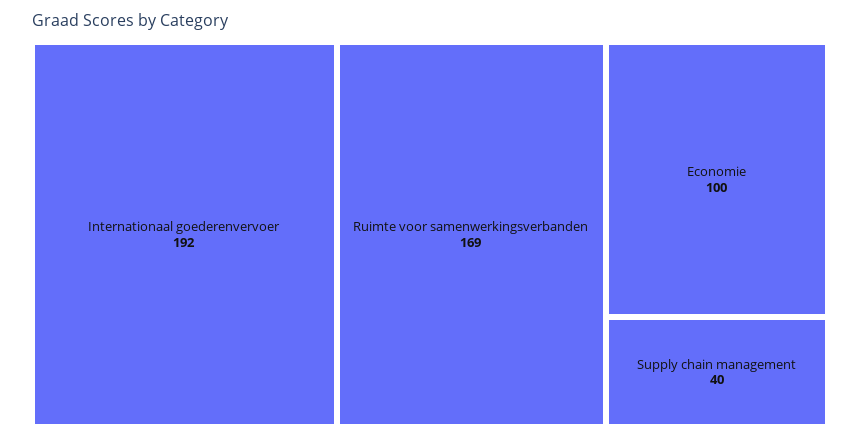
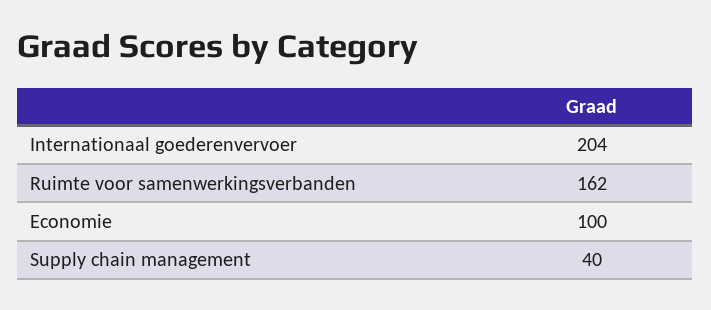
  {
-   "Internationaal goederenvervoer": 192,
+   "Internationaal goederenvervoer": 204,
-   "Ruimte voor samenwerkingsverbanden": 169,
+   "Ruimte voor samenwerkingsverbanden": 162,
    "Economie": 100,
    "Supply chain management": 40
  }

